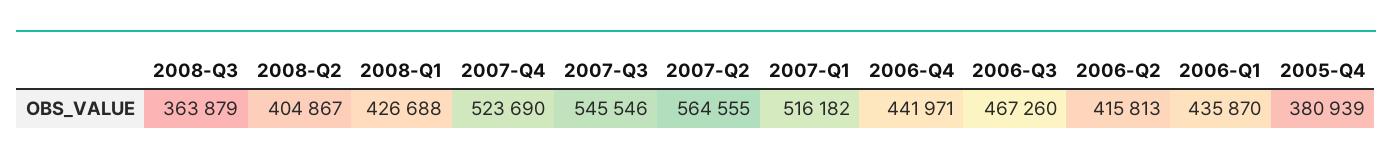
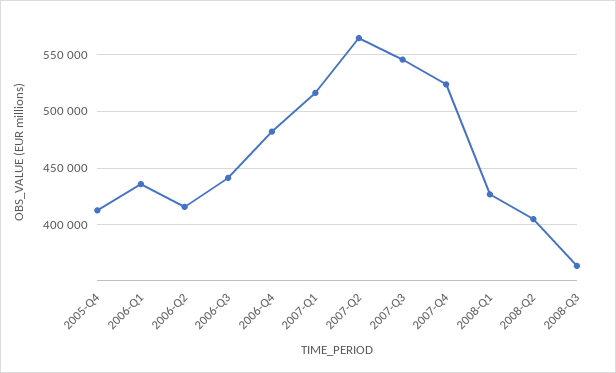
  {
    "2008-Q3": 363879,
    "2008-Q2": 404867,
    "2008-Q1": 426688,
    "2007-Q4": 523690,
    "2007-Q3": 545546,
    "2007-Q2": 564555,
    "2007-Q1": 516182,
-   "2006-Q4": 441971,
+   "2006-Q4": 480000,
-   "2006-Q3": 467260,
+   "2006-Q3": 440000,
    "2006-Q2": 415813,
    "2006-Q1": 435870,
-   "2005-Q4": 380939
+   "2005-Q4": 410000
  }

